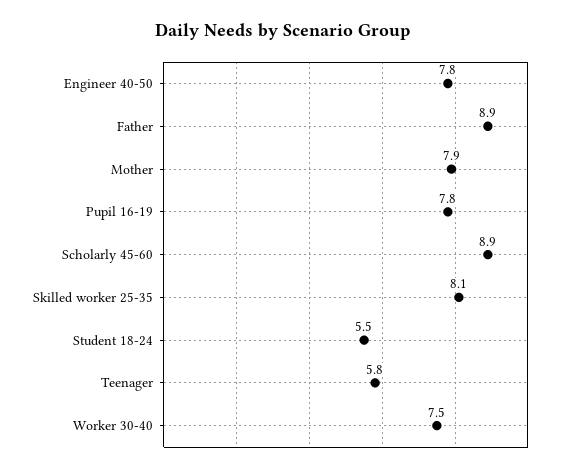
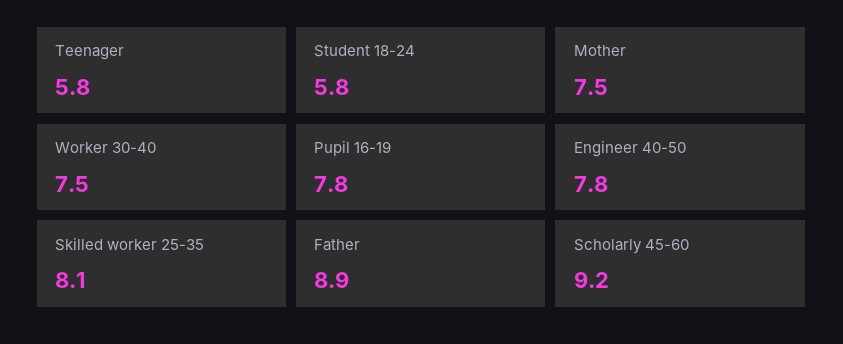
  {
    "Engineer 40-50": 7.8,
    "Father": 8.9,
-   "Mother": 7.9,
+   "Mother": 7.5,
    "Pupil 16-19": 7.8,
-   "Scholarly 45-60": 8.9,
+   "Scholarly 45-60": 9.2,
    "Skilled worker 25-35": 8.1,
-   "Student 18-24": 5.5,
+   "Student 18-24": 5.8,
    "Teenager": 5.8,
    "Worker 30-40": 7.5
  }

